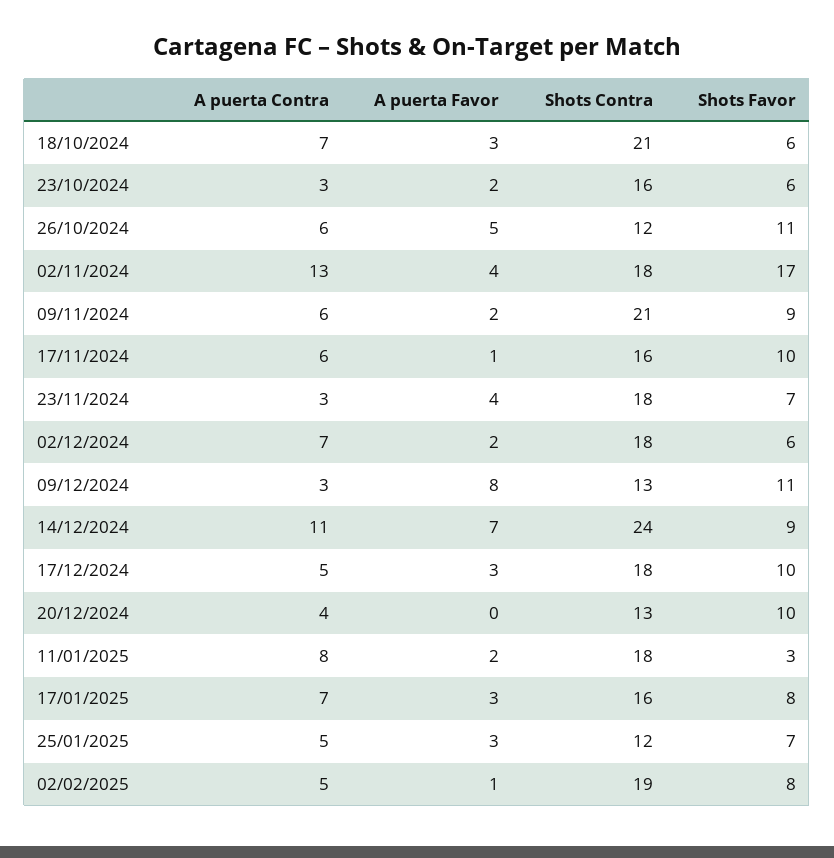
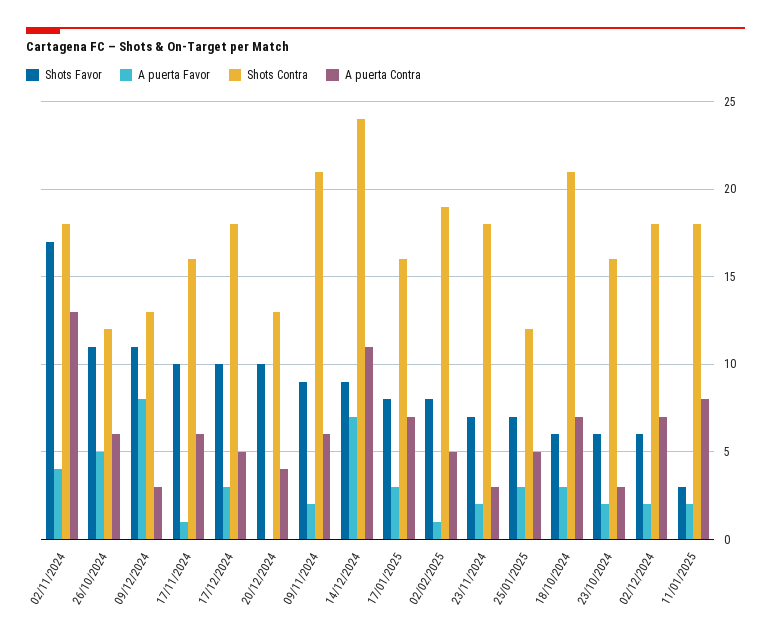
  {
    "A puerta Contra": {
      "18/10/2024": 7,
      "23/10/2024": 3,
      "26/10/2024": 6,
      "02/11/2024": 13,
      "09/11/2024": 6,
      "17/11/2024": 6,
      "23/11/2024": 3,
      "02/12/2024": 7,
      "09/12/2024": 3,
      "14/12/2024": 11,
      "17/12/2024": 5,
      "20/12/2024": 4,
      "11/01/2025": 8,
      "17/01/2025": 7,
      "25/01/2025": 5,
      "02/02/2025": 5
    },
    "A puerta Favor": {
      "18/10/2024": 3,
      "23/10/2024": 2,
      "26/10/2024": 5,
      "02/11/2024": 4,
      "09/11/2024": 2,
      "17/11/2024": 1,
-     "23/11/2024": 4,
+     "23/11/2024": 2,
      "02/12/2024": 2,
      "09/12/2024": 8,
      "14/12/2024": 7,
      "17/12/2024": 3,
      "20/12/2024": 0,
      "11/01/2025": 2,
      "17/01/2025": 3,
      "25/01/2025": 3,
      "02/02/2025": 1
    },
    "Shots Contra": {
      "18/10/2024": 21,
      "23/10/2024": 16,
      "26/10/2024": 12,
      "02/11/2024": 18,
      "09/11/2024": 21,
      "17/11/2024": 16,
      "23/11/2024": 18,
      "02/12/2024": 18,
      "09/12/2024": 13,
      "14/12/2024": 24,
      "17/12/2024": 18,
      "20/12/2024": 13,
      "11/01/2025": 18,
      "17/01/2025": 16,
      "25/01/2025": 12,
      "02/02/2025": 19
    },
    "Shots Favor": {
      "18/10/2024": 6,
      "23/10/2024": 6,
      "26/10/2024": 11,
      "02/11/2024": 17,
      "09/11/2024": 9,
      "17/11/2024": 10,
      "23/11/2024": 7,
      "02/12/2024": 6,
      "09/12/2024": 11,
      "14/12/2024": 9,
      "17/12/2024": 10,
      "20/12/2024": 10,
      "11/01/2025": 3,
      "17/01/2025": 8,
      "25/01/2025": 7,
      "02/02/2025": 8
    }
  }

